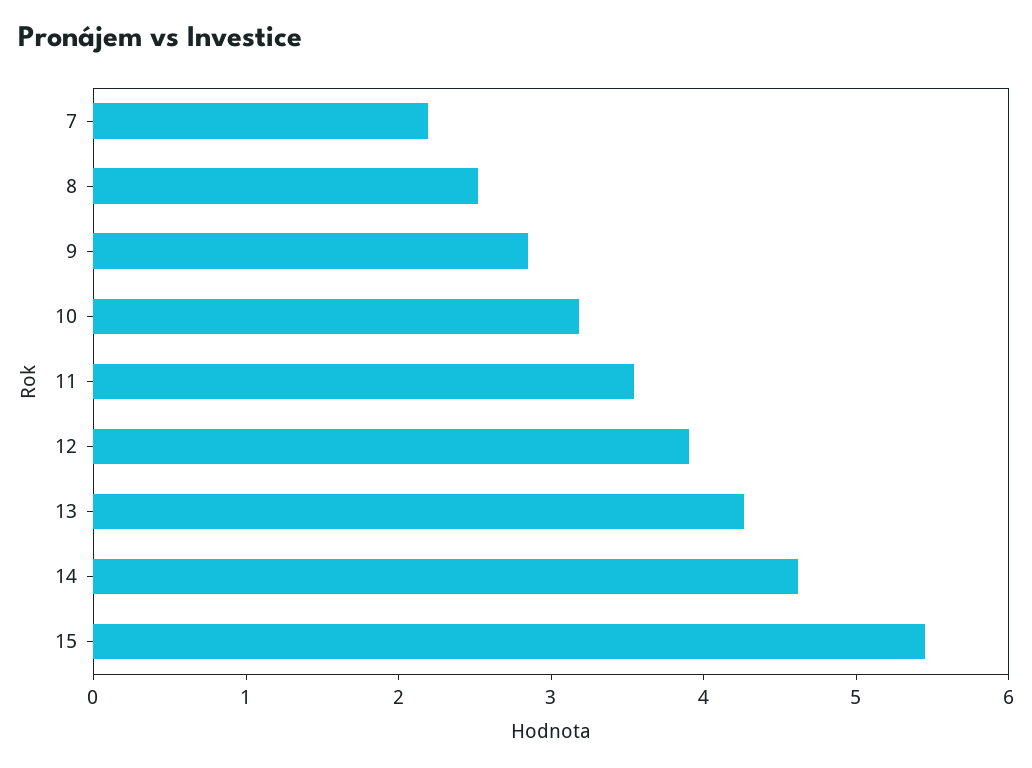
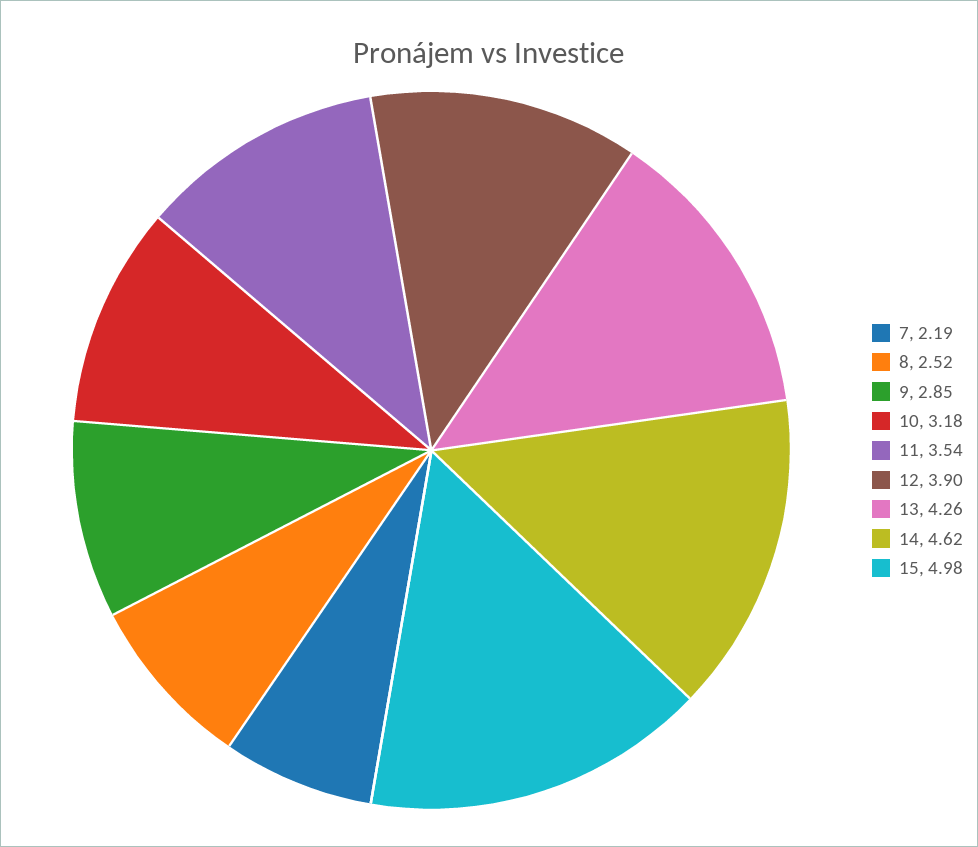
  {
    "7": 2.19,
    "8": 2.52,
    "9": 2.85,
    "10": 3.18,
    "11": 3.54,
    "12": 3.9,
    "13": 4.26,
    "14": 4.62,
-   "15": 5.4
+   "15": 4.98
  }

